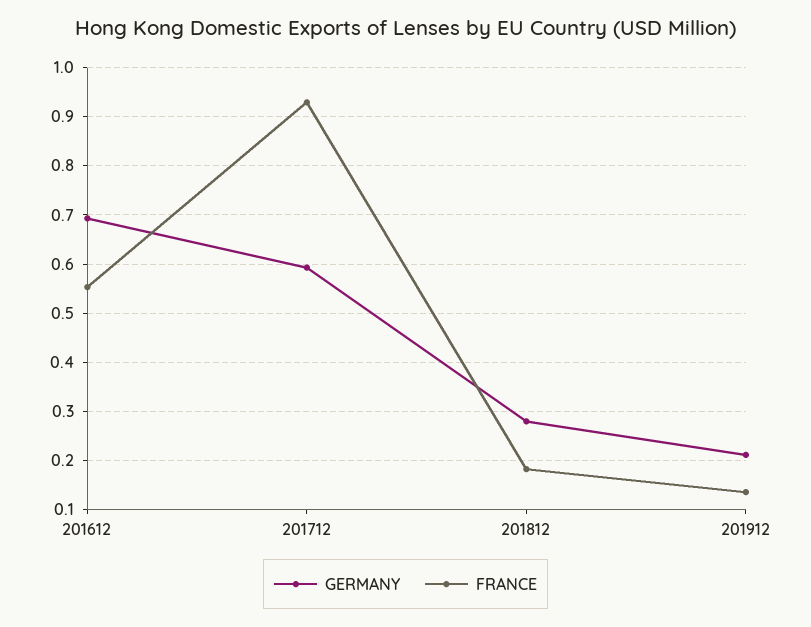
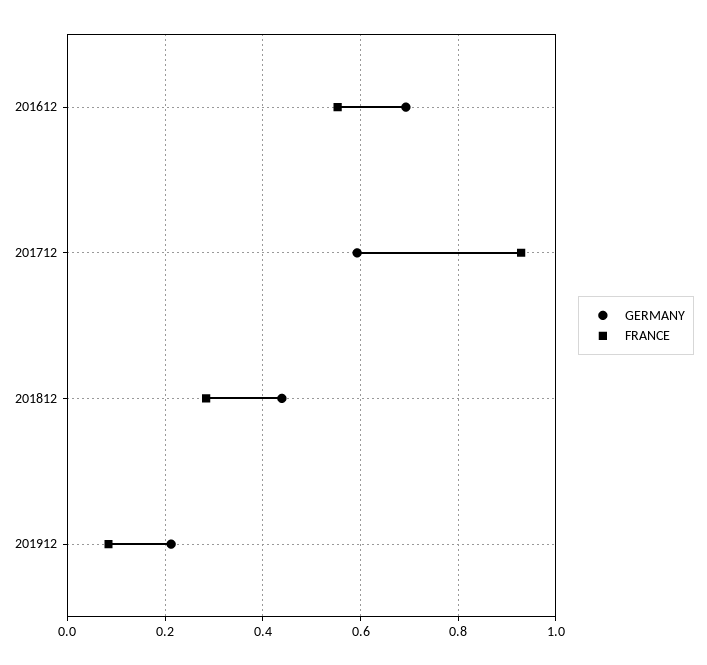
  {
    "GERMANY": {
      "201612": 0.7,
      "201712": 0.6,
-     "201812": 0.28,
+     "201812": 0.44,
      "201912": 0.22
    },
    "FRANCE": {
      "201612": 0.56,
      "201712": 0.92,
-     "201812": 0.18,
+     "201812": 0.28,
-     "201912": 0.14
+     "201912": 0.08
    }
  }

